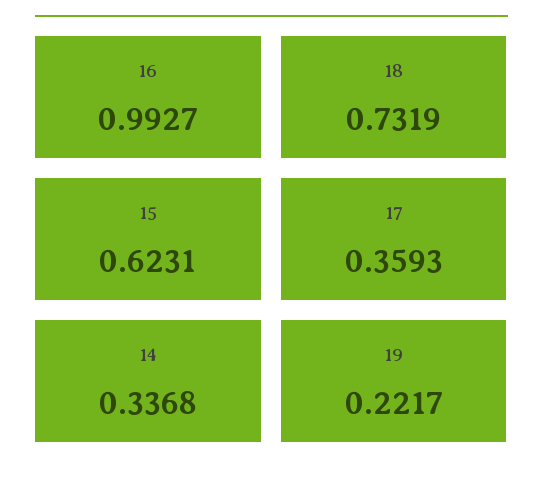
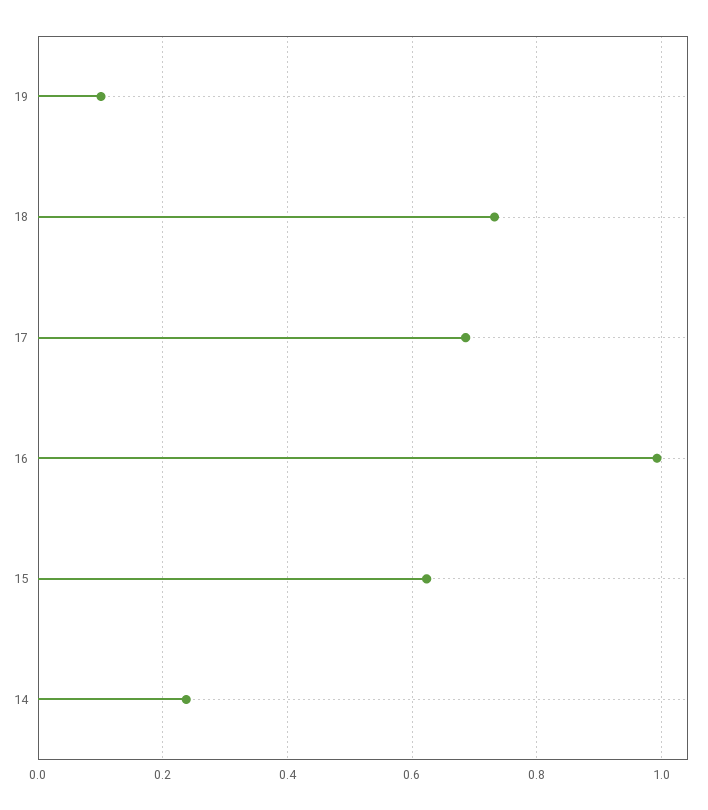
  {
    "16": 0.9927,
    "18": 0.7319,
    "15": 0.6231,
-   "17": 0.3593,
+   "17": 0.68,
-   "14": 0.3368,
+   "14": 0.24,
-   "19": 0.2217
+   "19": 0.1
  }

